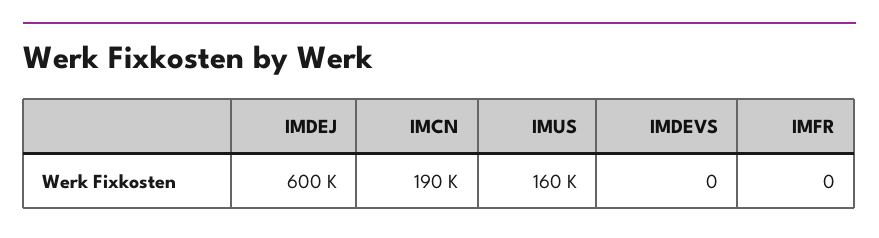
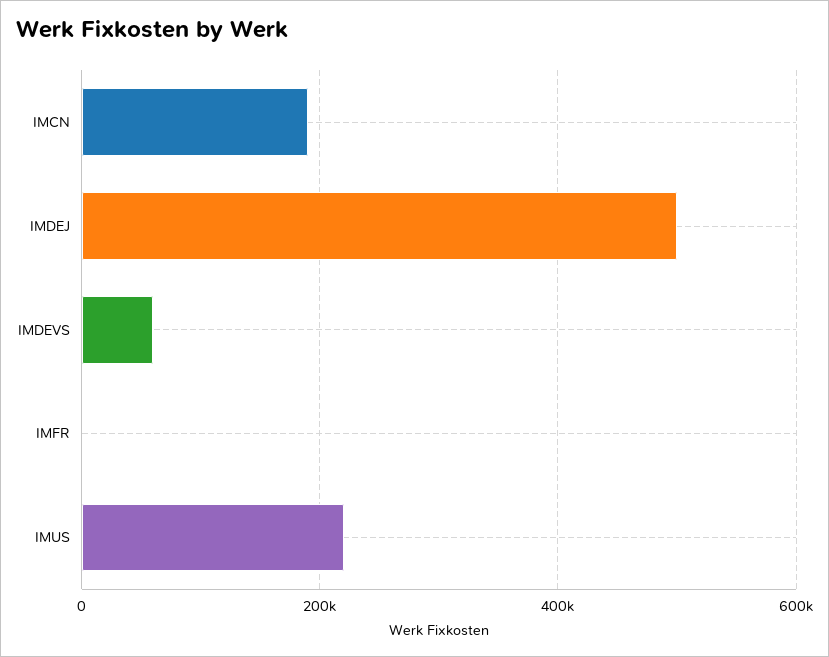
  {
-   "IMDEJ": 600000,
+   "IMDEJ": 500000,
    "IMCN": 190000,
-   "IMUS": 160000,
+   "IMUS": 220000,
-   "IMDEVS": 0,
+   "IMDEVS": 60000,
    "IMFR": 0
  }

